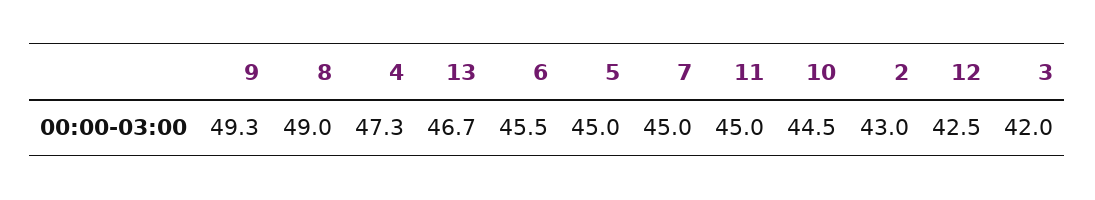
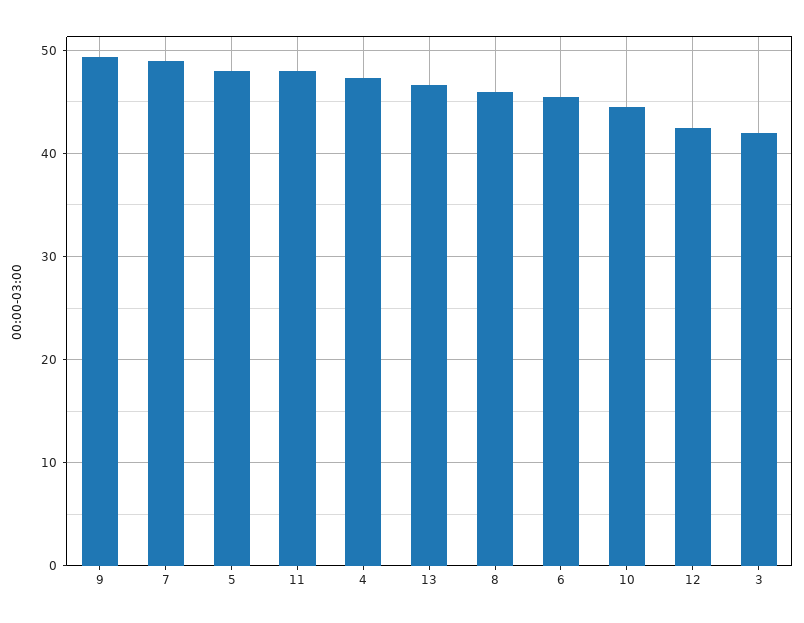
  {
    "9": 49.3,
-   "8": 49,
+   "8": 46,
    "4": 47.3,
    "13": 46.7,
    "6": 45.5,
-   "5": 45,
+   "5": 48,
-   "7": 45,
+   "7": 49,
-   "11": 45,
+   "11": 48,
    "10": 44.5,
-   "2": 43,
    "12": 42.5,
    "3": 42
  }

